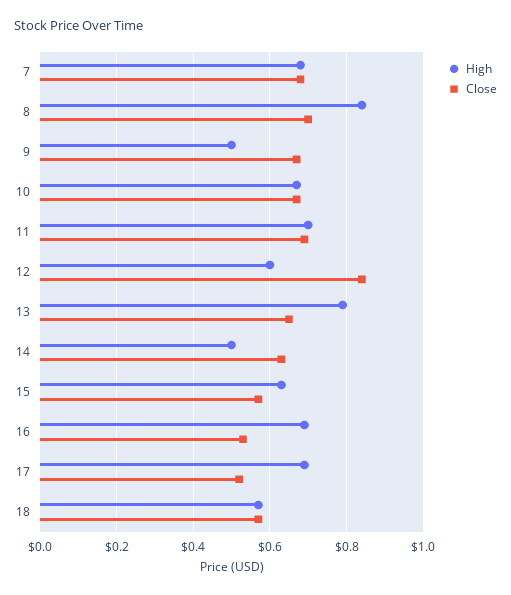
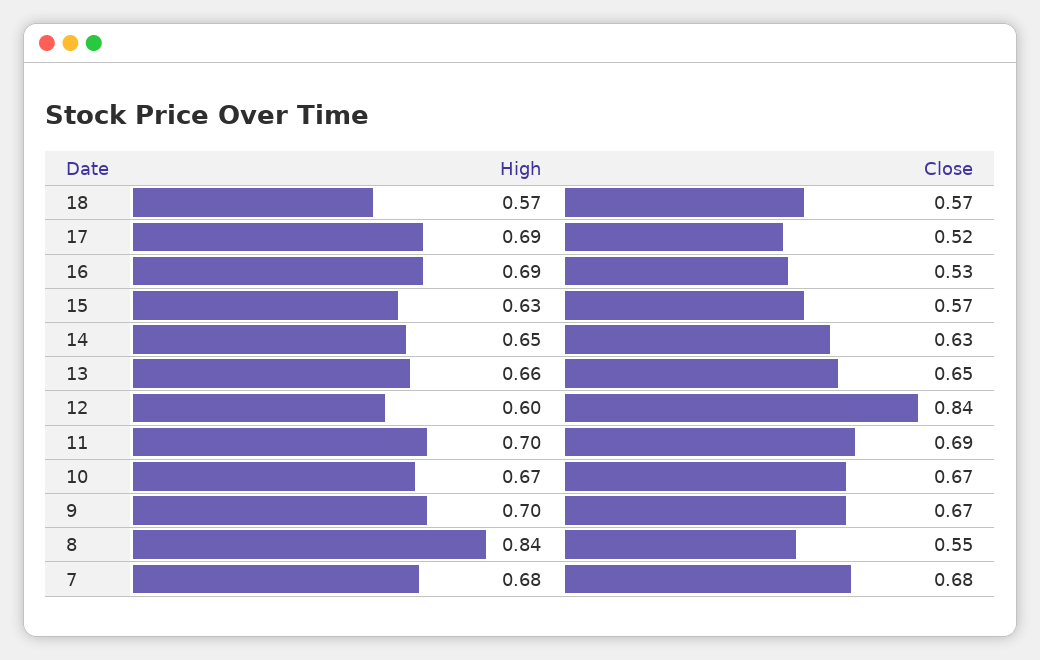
  {
    "High": {
      "7": 0.68,
      "8": 0.84,
-     "9": 0.5,
+     "9": 0.7,
      "10": 0.67,
      "11": 0.7,
      "12": 0.6,
-     "13": 0.8,
+     "13": 0.66,
-     "14": 0.5,
+     "14": 0.65,
      "15": 0.63,
      "16": 0.69,
      "17": 0.69,
      "18": 0.57
    },
    "Close": {
      "7": 0.68,
-     "8": 0.7,
+     "8": 0.55,
      "9": 0.67,
      "10": 0.67,
      "11": 0.69,
      "12": 0.84,
      "13": 0.65,
      "14": 0.63,
      "15": 0.57,
      "16": 0.53,
      "17": 0.52,
      "18": 0.57
    }
  }

